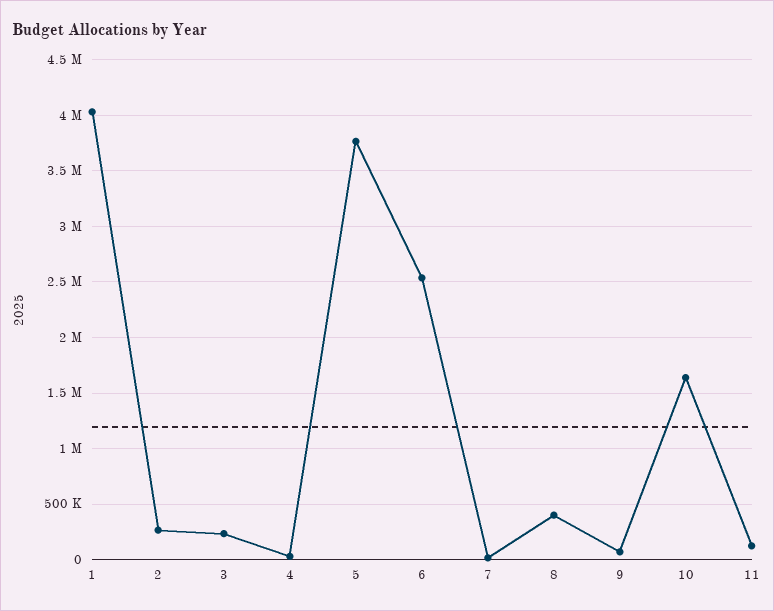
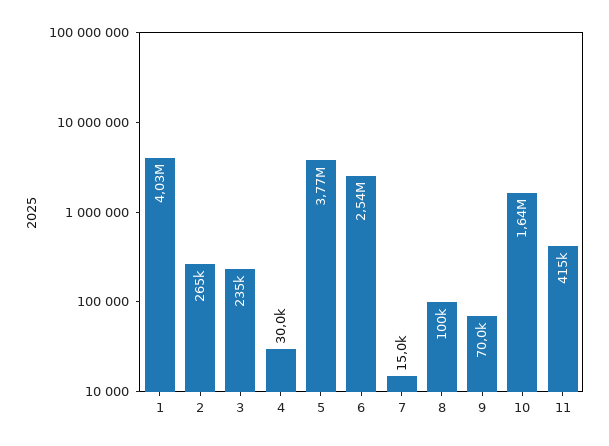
  {
    "1": 4030000,
    "2": 265000,
    "3": 235000,
    "4": 30000,
    "5": 3770000,
    "6": 2540000,
    "7": 15000,
-   "8": 400000,
+   "8": 100000,
    "9": 70000,
    "10": 1640000,
-   "11": 100000
+   "11": 415000
  }

